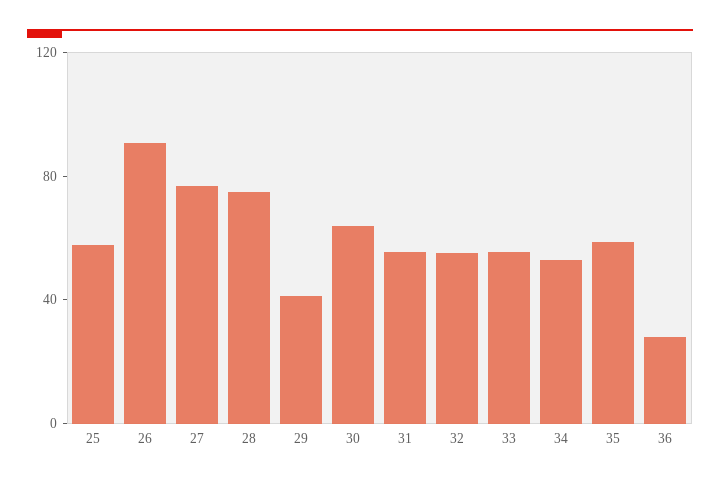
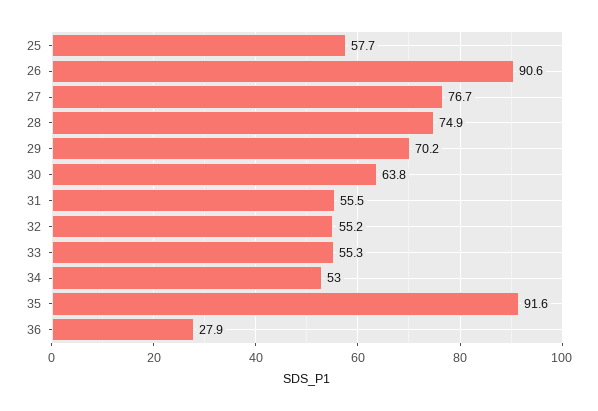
  {
    "25": 57.7,
    "26": 90.6,
    "27": 76.7,
    "28": 74.9,
-   "29": 40,
+   "29": 70.2,
    "30": 63.8,
    "31": 55.5,
    "32": 55.2,
    "33": 55.3,
    "34": 53,
-   "35": 60,
+   "35": 91.6,
    "36": 27.9
  }

